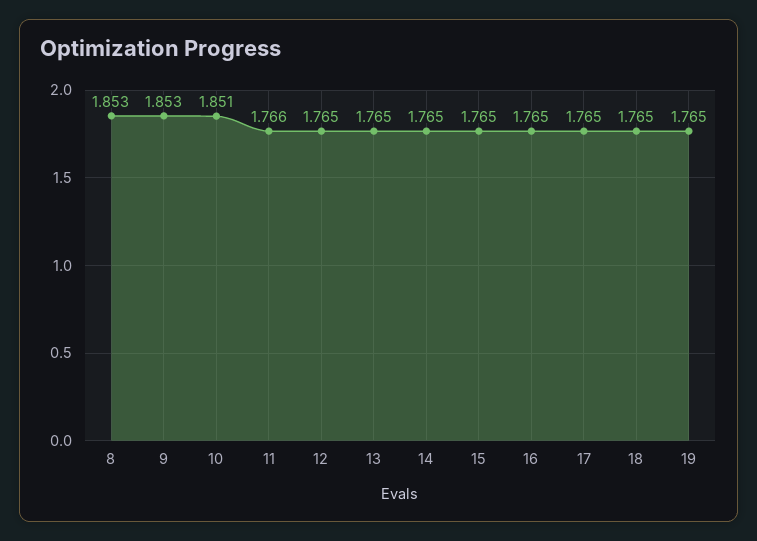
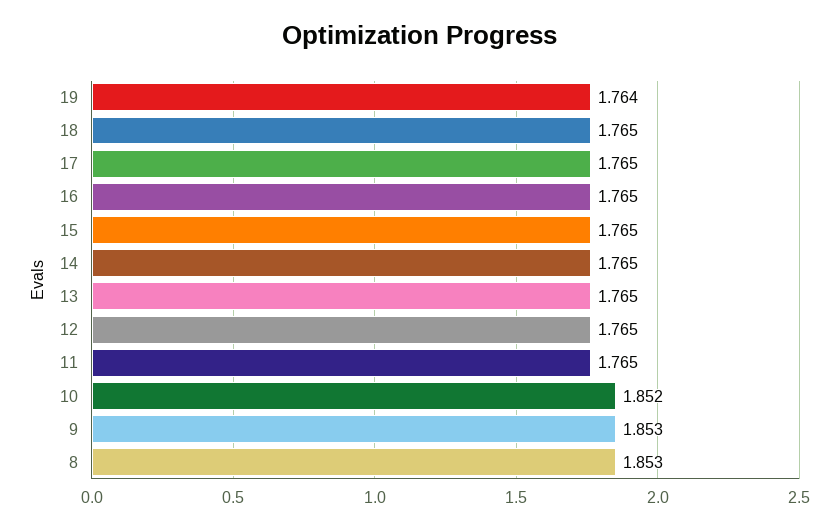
  {
    "8": 1.853,
    "9": 1.853,
-   "10": 1.851,
+   "10": 1.852,
-   "11": 1.766,
+   "11": 1.765,
    "12": 1.765,
    "13": 1.765,
    "14": 1.765,
    "15": 1.765,
    "16": 1.765,
    "17": 1.765,
    "18": 1.765,
-   "19": 1.765
+   "19": 1.764
  }

